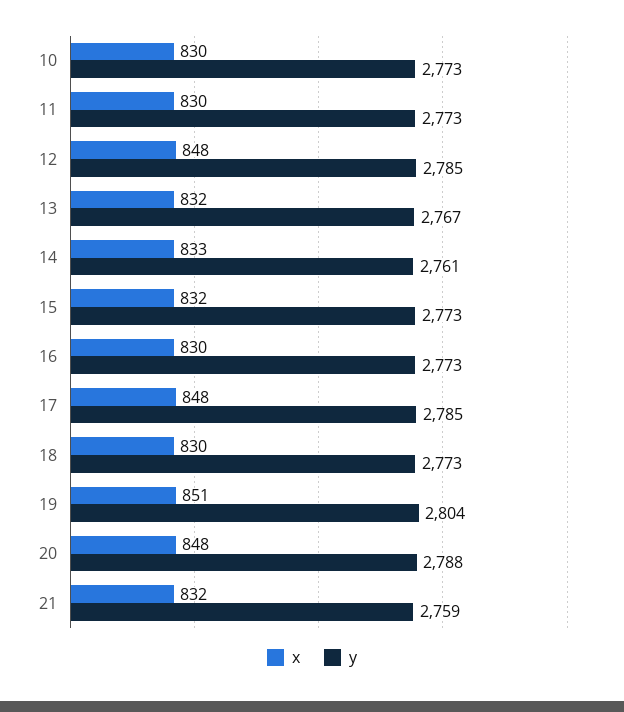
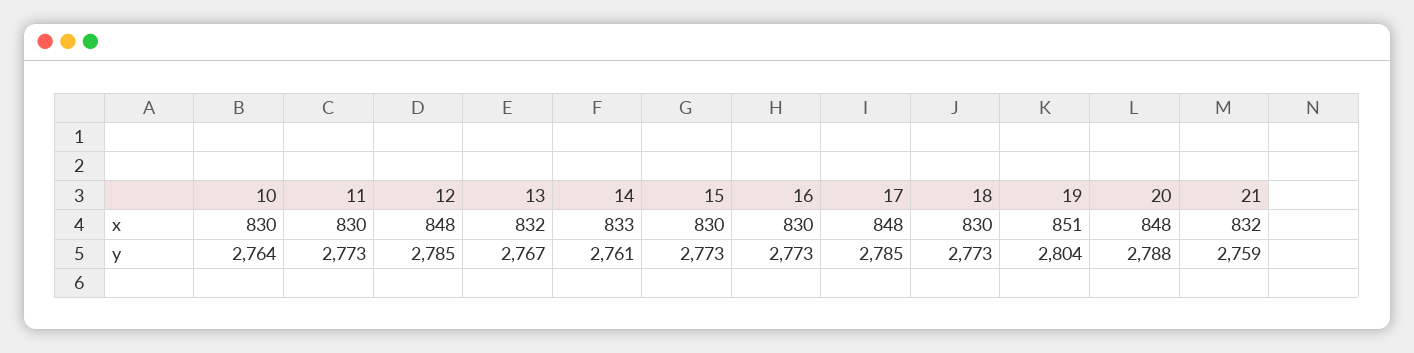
  {
    "x": {
      "10": 830,
      "11": 830,
      "12": 848,
      "13": 832,
      "14": 833,
-     "15": 832,
+     "15": 830,
      "16": 830,
      "17": 848,
      "18": 830,
      "19": 851,
      "20": 848,
      "21": 832
    },
    "y": {
-     "10": 2773,
+     "10": 2764,
      "11": 2773,
      "12": 2785,
      "13": 2767,
      "14": 2761,
      "15": 2773,
      "16": 2773,
      "17": 2785,
      "18": 2773,
      "19": 2804,
      "20": 2788,
      "21": 2759
    }
  }

